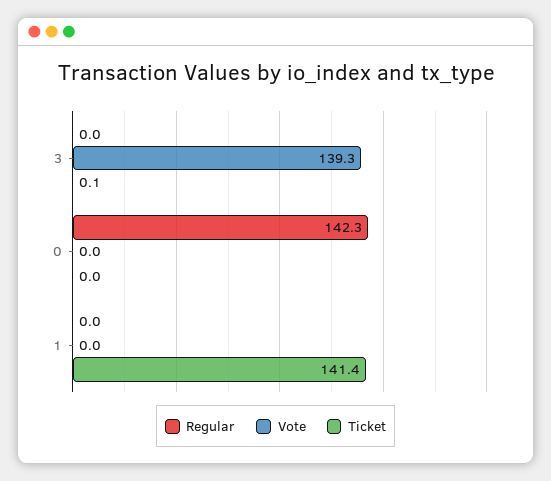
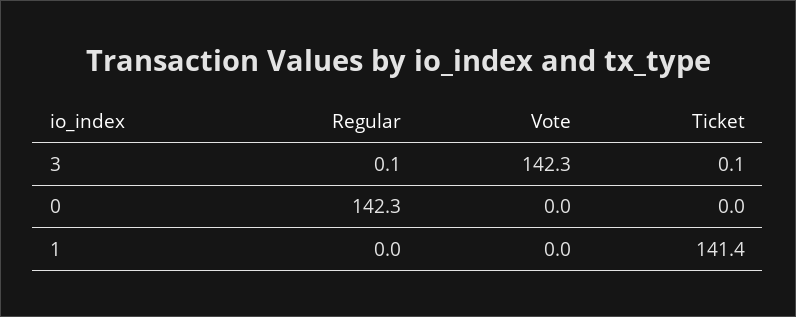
  {
    "Regular": {
-     "3": 0,
+     "3": 0.1,
      "0": 142.3,
      "1": 0
    },
    "Vote": {
-     "3": 139.3,
+     "3": 142.3,
      "0": 0,
      "1": 0
    },
    "Ticket": {
      "3": 0.1,
      "0": 0,
      "1": 141.4
    }
  }

